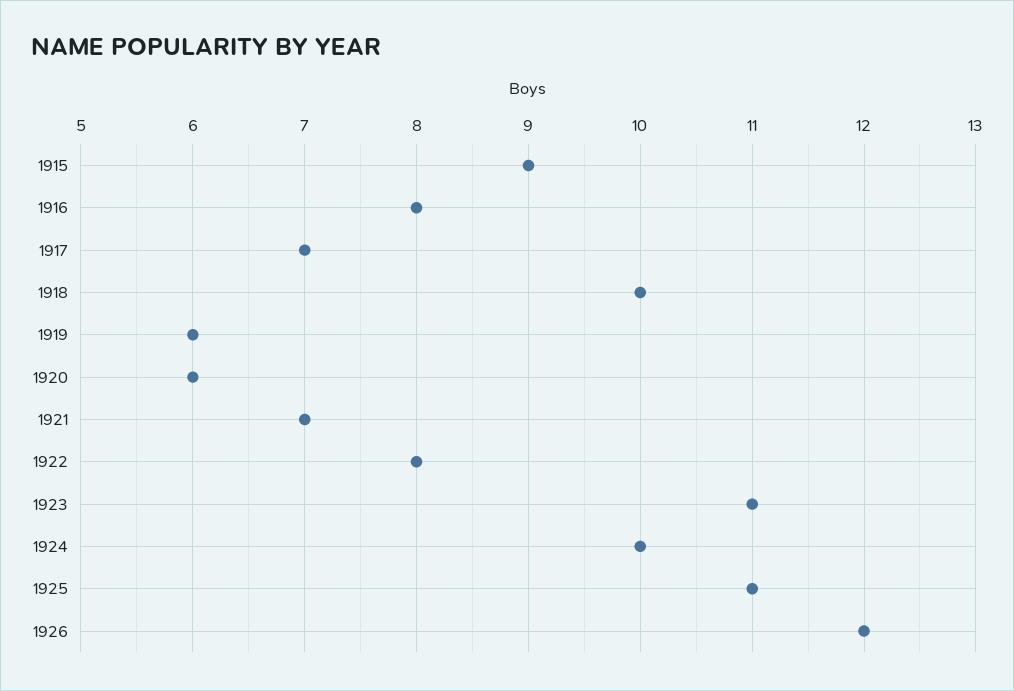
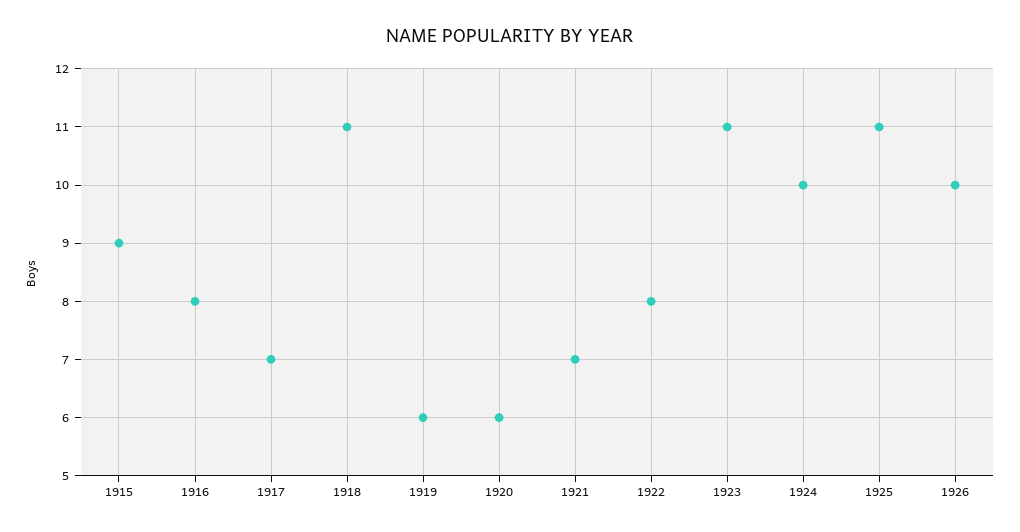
  {
    "1915": 9,
    "1916": 8,
    "1917": 7,
-   "1918": 10,
+   "1918": 11,
    "1919": 6,
    "1920": 6,
    "1921": 7,
    "1922": 8,
    "1923": 11,
    "1924": 10,
    "1925": 11,
-   "1926": 12
+   "1926": 10
  }

